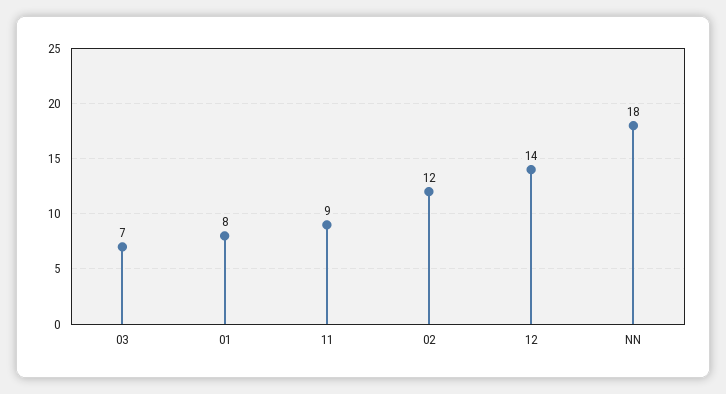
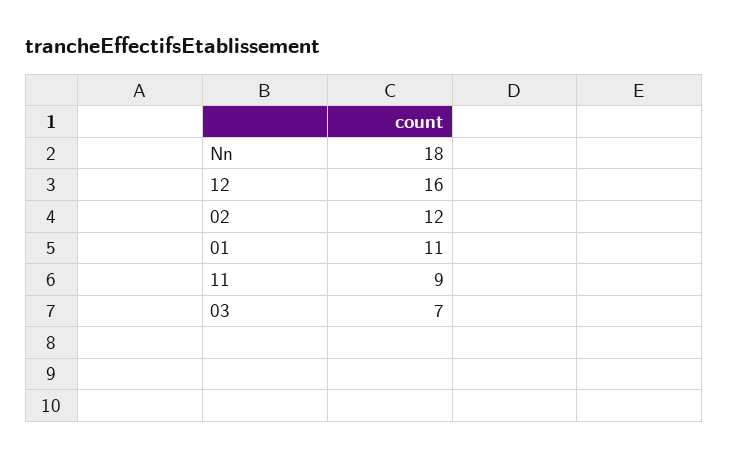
  {
    "03": 7,
-   "01": 8,
+   "01": 11,
    "11": 9,
    "02": 12,
-   "12": 14,
+   "12": 16,
    "NN": 18
  }

